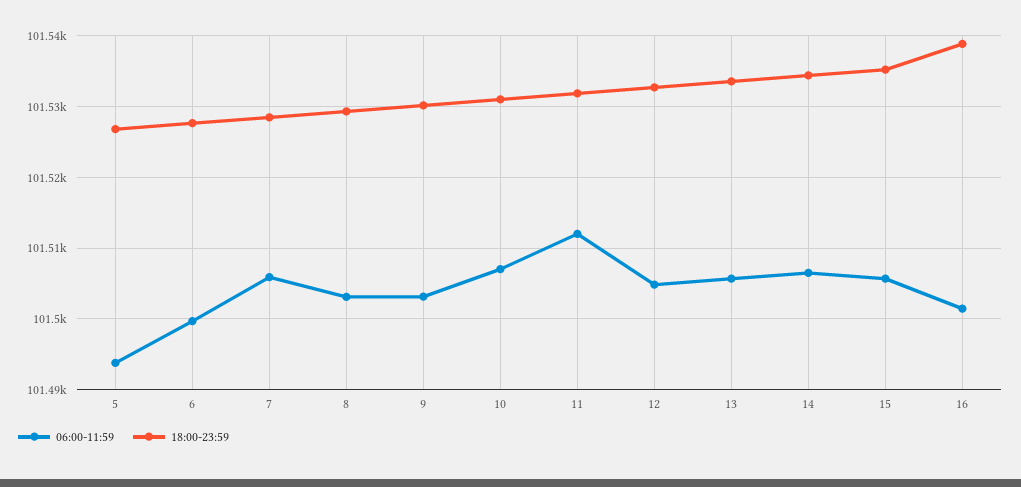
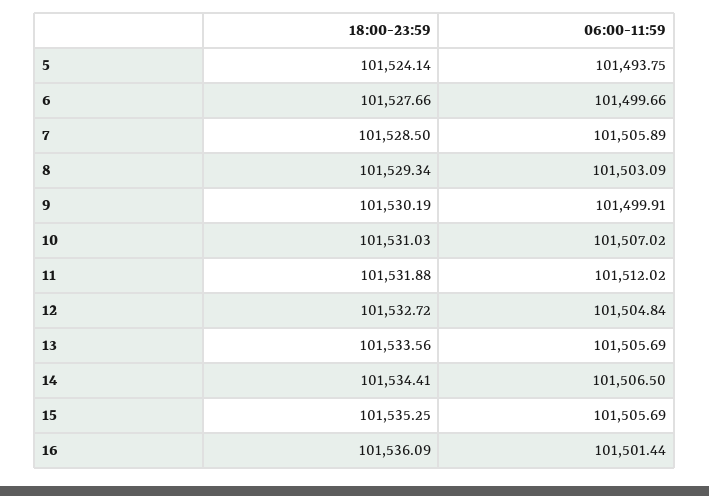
  {
    "06:00-11:59": {
      "5": 101493.75,
      "6": 101499.66,
      "7": 101505.89,
      "8": 101503.09,
-     "9": 101503,
+     "9": 101499.91,
      "10": 101507.02,
      "11": 101512.02,
      "12": 101504.84,
      "13": 101505.69,
      "14": 101506.5,
      "15": 101505.69,
      "16": 101501.44
    },
    "18:00-23:59": {
-     "5": 101527,
+     "5": 101524.14,
      "6": 101527.66,
      "7": 101528.5,
      "8": 101529.34,
      "9": 101530.19,
      "10": 101531.03,
      "11": 101531.88,
      "12": 101532.72,
      "13": 101533.56,
      "14": 101534.41,
      "15": 101535.25,
-     "16": 101539
+     "16": 101536.09
    }
  }

